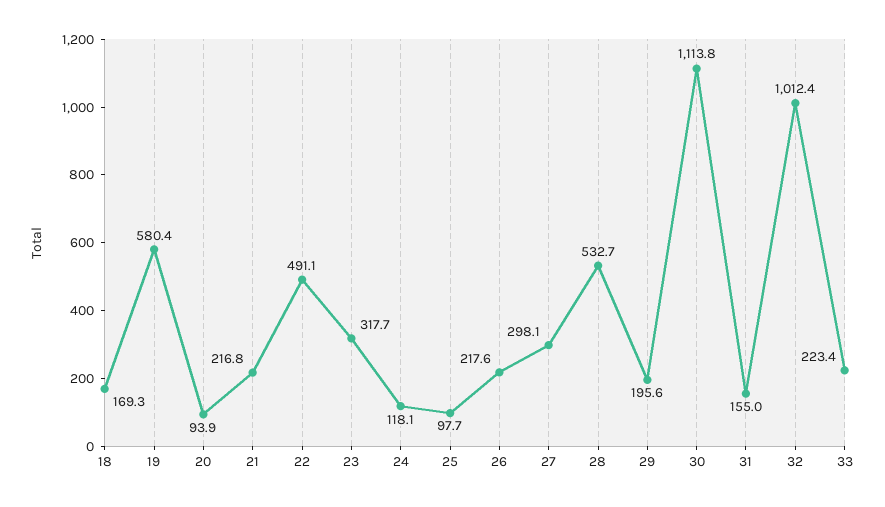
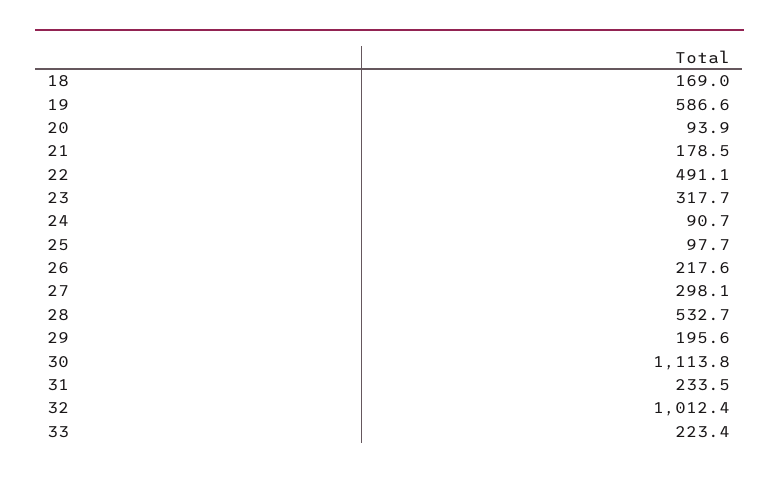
  {
-   "18": 169.3,
+   "18": 169,
-   "19": 580.4,
+   "19": 586.6,
    "20": 93.9,
-   "21": 216.8,
+   "21": 178.5,
    "22": 491.1,
    "23": 317.7,
-   "24": 118.1,
+   "24": 90.7,
    "25": 97.7,
    "26": 217.6,
    "27": 298.1,
    "28": 532.7,
    "29": 195.6,
    "30": 1113.8,
-   "31": 155,
+   "31": 233.5,
    "32": 1012.4,
    "33": 223.4
  }

